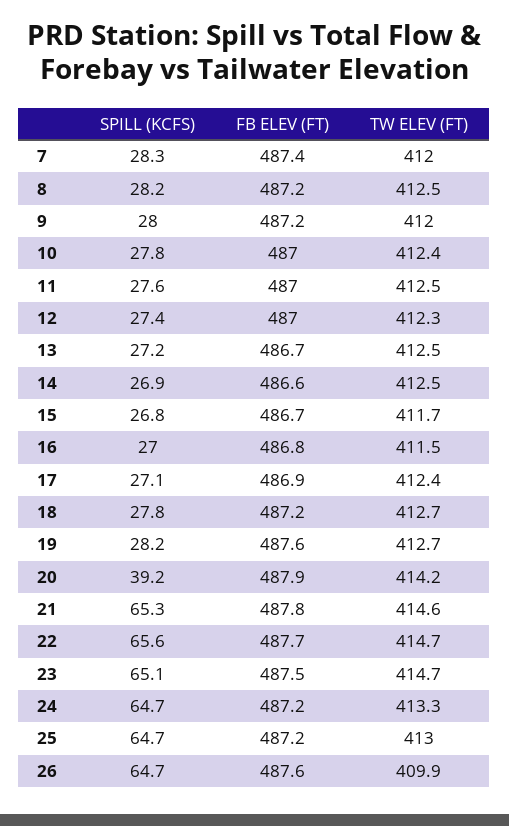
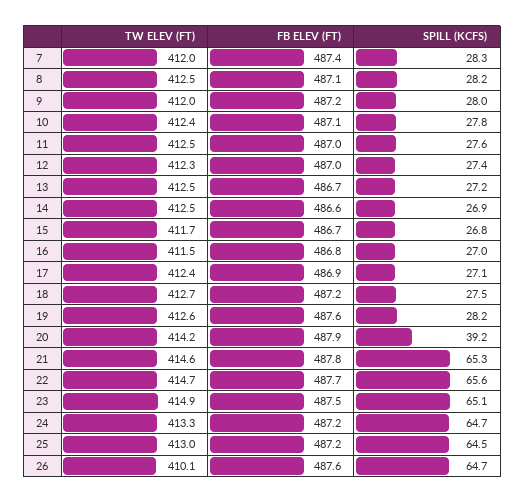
  {
    "SPILL (KCFS)": {
      "7": 28.3,
      "8": 28.2,
      "9": 28,
      "10": 27.8,
      "11": 27.6,
      "12": 27.4,
      "13": 27.2,
      "14": 26.9,
      "15": 26.8,
      "16": 27,
      "17": 27.1,
-     "18": 27.8,
+     "18": 27.5,
      "19": 28.2,
      "20": 39.2,
      "21": 65.3,
      "22": 65.6,
      "23": 65.1,
      "24": 64.7,
-     "25": 64.7,
+     "25": 64.5,
      "26": 64.7
    },
    "FB ELEV (FT)": {
      "7": 487.4,
-     "8": 487.2,
+     "8": 487.1,
      "9": 487.2,
-     "10": 487,
+     "10": 487.1,
      "11": 487,
      "12": 487,
      "13": 486.7,
      "14": 486.6,
      "15": 486.7,
      "16": 486.8,
      "17": 486.9,
      "18": 487.2,
      "19": 487.6,
      "20": 487.9,
      "21": 487.8,
      "22": 487.7,
      "23": 487.5,
      "24": 487.2,
      "25": 487.2,
      "26": 487.6
    },
    "TW ELEV (FT)": {
      "7": 412,
      "8": 412.5,
      "9": 412,
      "10": 412.4,
      "11": 412.5,
      "12": 412.3,
      "13": 412.5,
      "14": 412.5,
      "15": 411.7,
      "16": 411.5,
      "17": 412.4,
      "18": 412.7,
-     "19": 412.7,
+     "19": 412.6,
      "20": 414.2,
      "21": 414.6,
      "22": 414.7,
-     "23": 414.7,
+     "23": 414.9,
      "24": 413.3,
      "25": 413,
-     "26": 409.9
+     "26": 410.1
    }
  }

